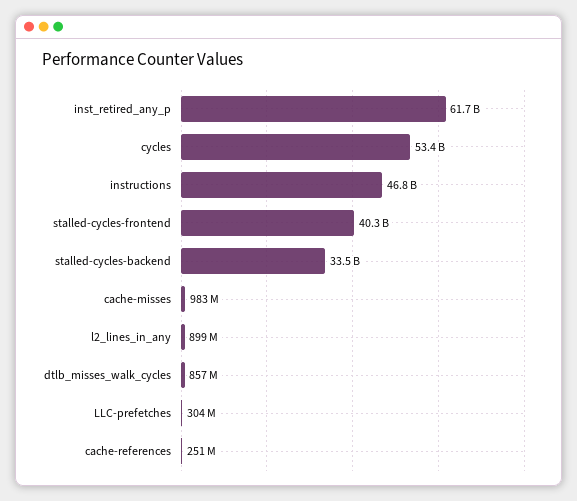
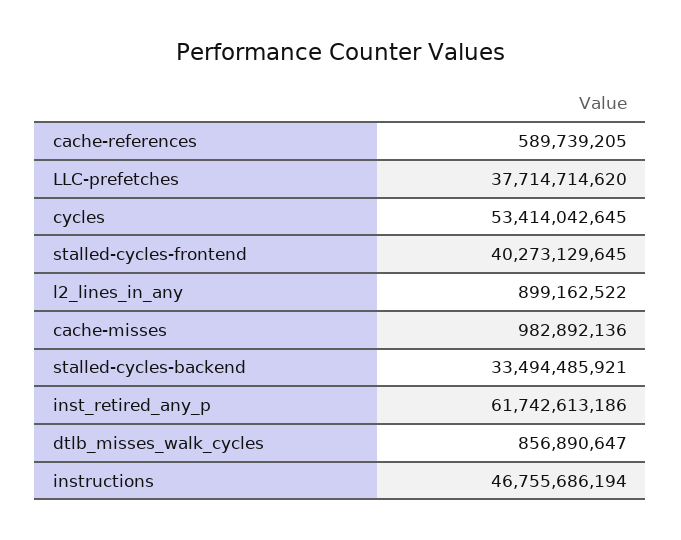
  {
    "inst_retired_any_p": 61742613186,
    "cycles": 53414042645,
    "instructions": 46755686194,
    "stalled-cycles-frontend": 40273129645,
    "stalled-cycles-backend": 33494485921,
    "cache-misses": 982892136,
    "l2_lines_in_any": 899162522,
    "dtlb_misses_walk_cycles": 856890647,
-   "LLC-prefetches": 304000000,
+   "LLC-prefetches": 37714714620,
-   "cache-references": 251000000
+   "cache-references": 589739205
  }

